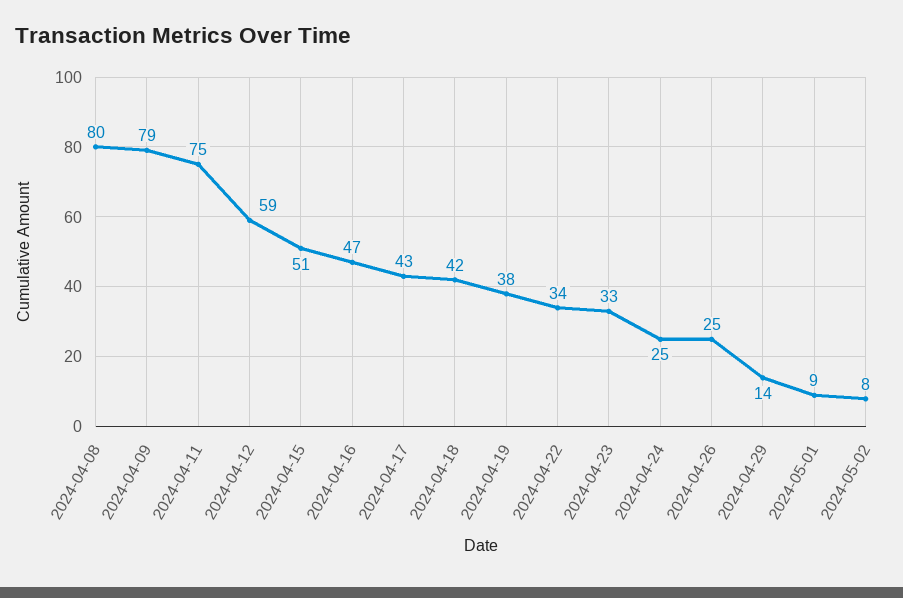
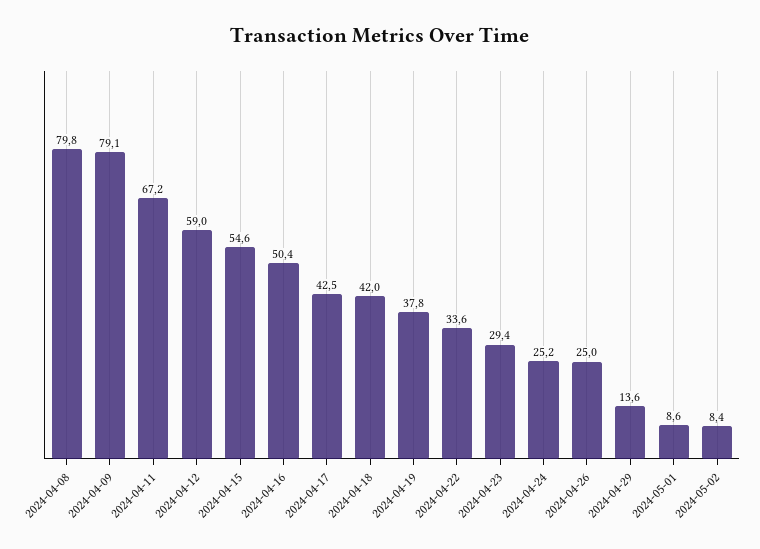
  {
    "2024-04-08": 79.8,
    "2024-04-09": 79.1,
-   "2024-04-11": 75,
+   "2024-04-11": 67.2,
    "2024-04-12": 59,
-   "2024-04-15": 51,
+   "2024-04-15": 54.6,
-   "2024-04-16": 47,
+   "2024-04-16": 50.4,
    "2024-04-17": 42.5,
    "2024-04-18": 42,
    "2024-04-19": 37.8,
    "2024-04-22": 33.6,
-   "2024-04-23": 33,
+   "2024-04-23": 29.4,
    "2024-04-24": 25.2,
    "2024-04-26": 25,
    "2024-04-29": 13.6,
    "2024-05-01": 8.6,
    "2024-05-02": 8.4
  }

